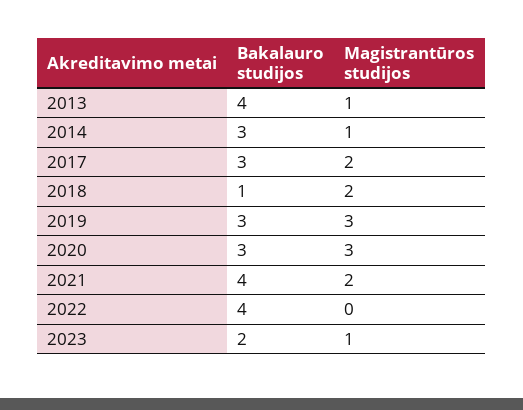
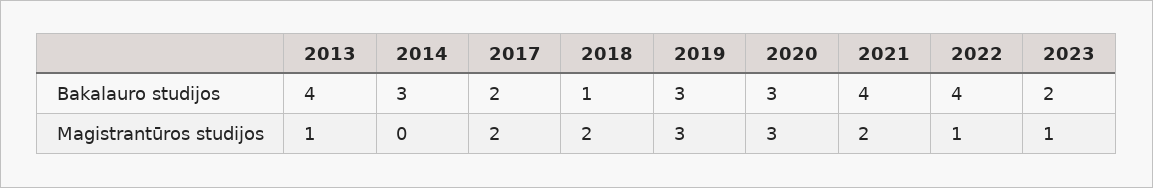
  {
    "Bakalauro studijos": {
      "2013": 4,
      "2014": 3,
-     "2017": 3,
+     "2017": 2,
      "2018": 1,
      "2019": 3,
      "2020": 3,
      "2021": 4,
      "2022": 4,
      "2023": 2
    },
    "Magistrantūros studijos": {
      "2013": 1,
-     "2014": 1,
+     "2014": 0,
      "2017": 2,
      "2018": 2,
      "2019": 3,
      "2020": 3,
      "2021": 2,
-     "2022": 0,
+     "2022": 1,
      "2023": 1
    }
  }

